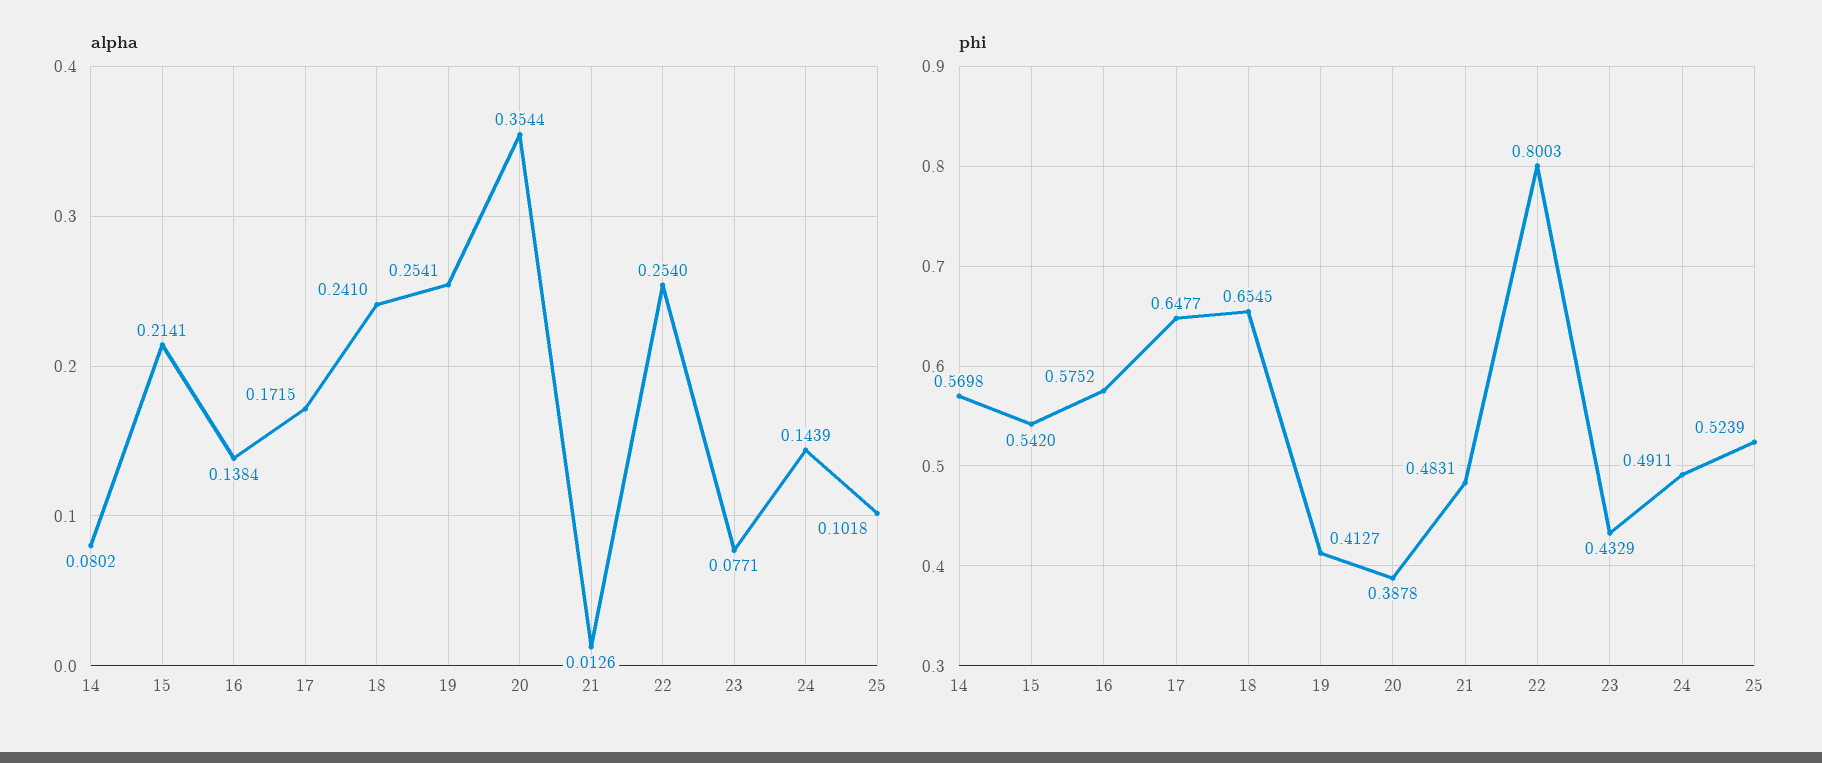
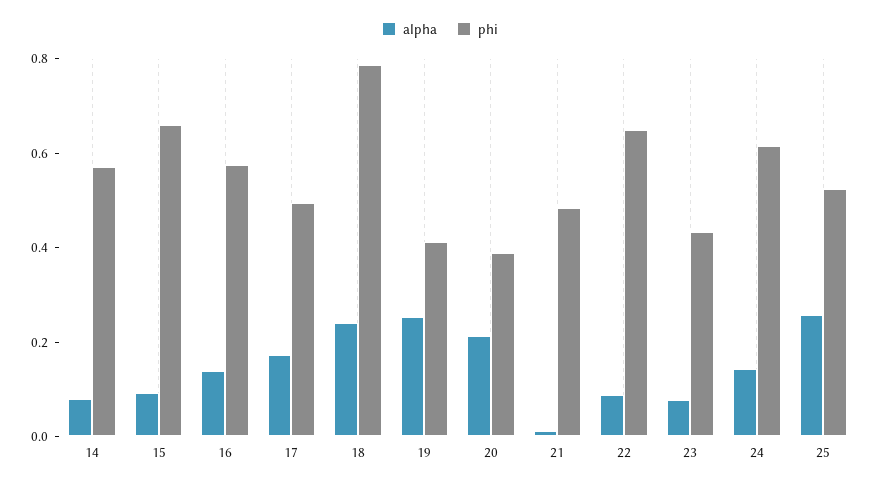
  {
    "alpha": {
      "14": 0.0802,
-     "15": 0.2141,
+     "15": 0.1,
      "16": 0.1384,
      "17": 0.1715,
      "18": 0.241,
      "19": 0.2541,
-     "20": 0.3544,
+     "20": 0.2,
      "21": 0.0126,
-     "22": 0.254,
+     "22": 0.1,
      "23": 0.0771,
      "24": 0.1439,
-     "25": 0.1018
+     "25": 0.25
    },
    "phi": {
      "14": 0.5698,
-     "15": 0.542,
+     "15": 0.65,
      "16": 0.5752,
-     "17": 0.6477,
+     "17": 0.5,
-     "18": 0.6545,
+     "18": 0.8,
      "19": 0.4127,
      "20": 0.3878,
      "21": 0.4831,
-     "22": 0.8003,
+     "22": 0.65,
      "23": 0.4329,
-     "24": 0.4911,
+     "24": 0.6,
      "25": 0.5239
    }
  }

